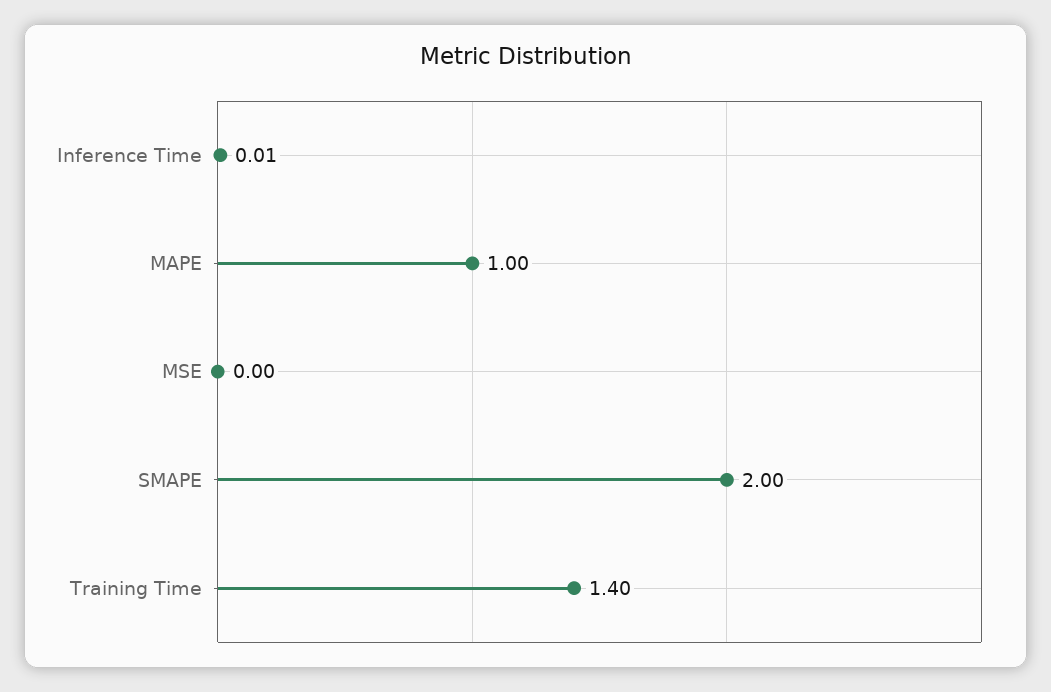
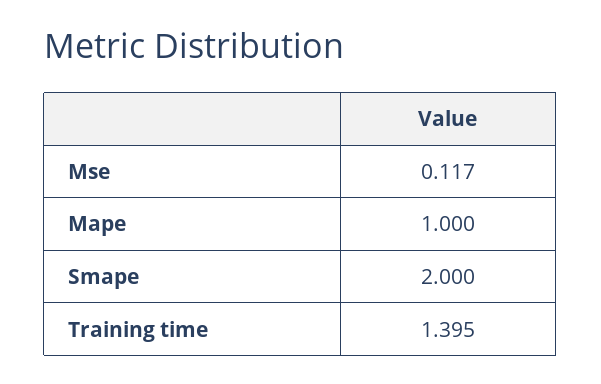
  {
-   "Inference Time": 0.01,
    "MAPE": 1,
-   "MSE": 0,
+   "MSE": 0.117,
    "SMAPE": 2,
    "Training Time": 1.395
  }

